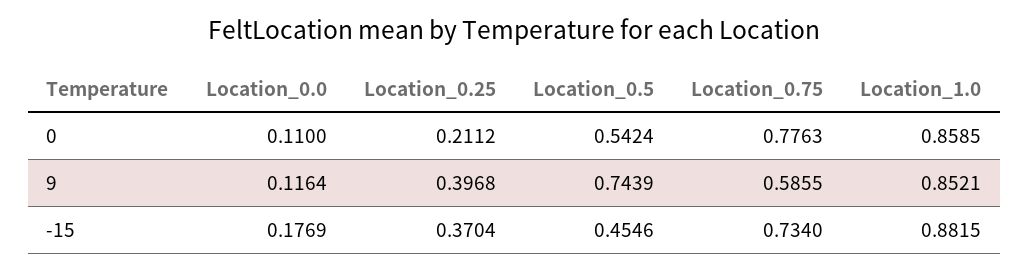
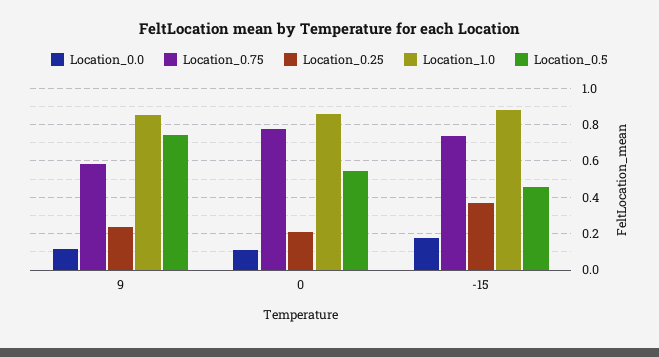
  {
    "Location_0.0": {
      "0": 0.11,
      "9": 0.1164,
      "-15": 0.1769
    },
    "Location_0.25": {
      "0": 0.2112,
-     "9": 0.3968,
+     "9": 0.25,
      "-15": 0.3704
    },
    "Location_0.5": {
      "0": 0.5424,
      "9": 0.7439,
      "-15": 0.4546
    },
    "Location_0.75": {
      "0": 0.7763,
      "9": 0.5855,
      "-15": 0.734
    },
    "Location_1.0": {
      "0": 0.8585,
      "9": 0.8521,
      "-15": 0.8815
    }
  }

